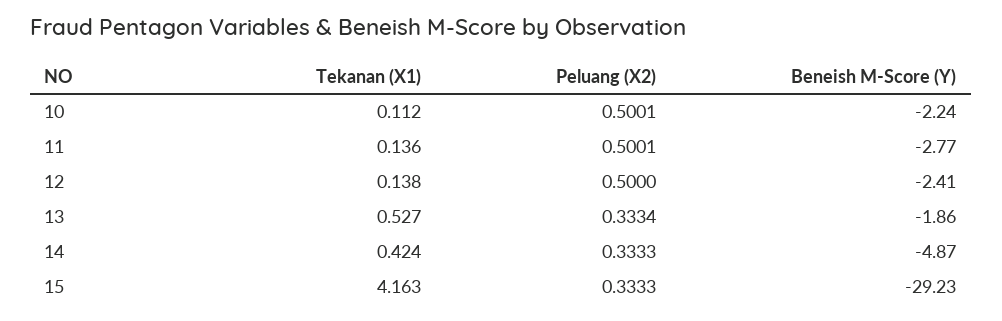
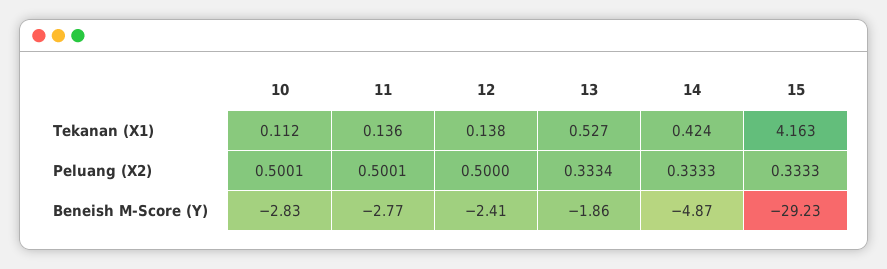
  {
    "Tekanan (X1)": {
      "10": 0.112,
      "11": 0.136,
      "12": 0.138,
      "13": 0.527,
      "14": 0.424,
      "15": 4.163
    },
    "Peluang (X2)": {
      "10": 0.5001,
      "11": 0.5001,
      "12": 0.5,
      "13": 0.3334,
      "14": 0.3333,
      "15": 0.3333
    },
    "Beneish M-Score (Y)": {
-     "10": -2.24,
+     "10": -2.83,
      "11": -2.77,
      "12": -2.41,
      "13": -1.86,
      "14": -4.87,
      "15": -29.23
    }
  }

